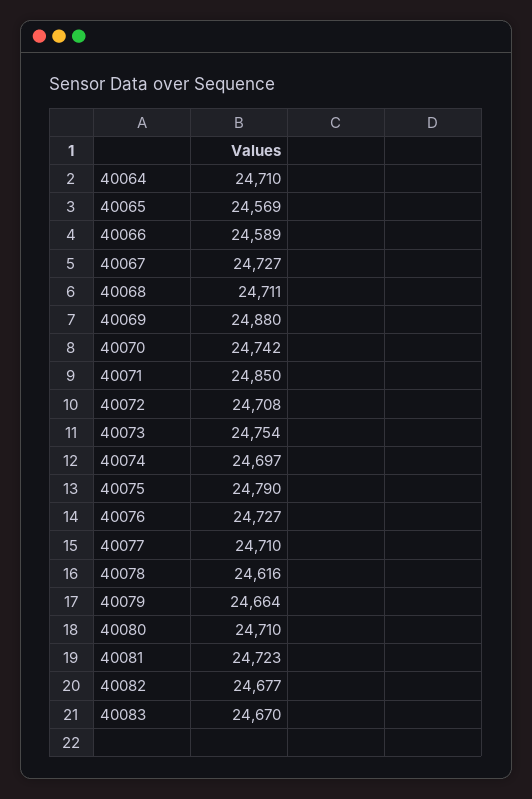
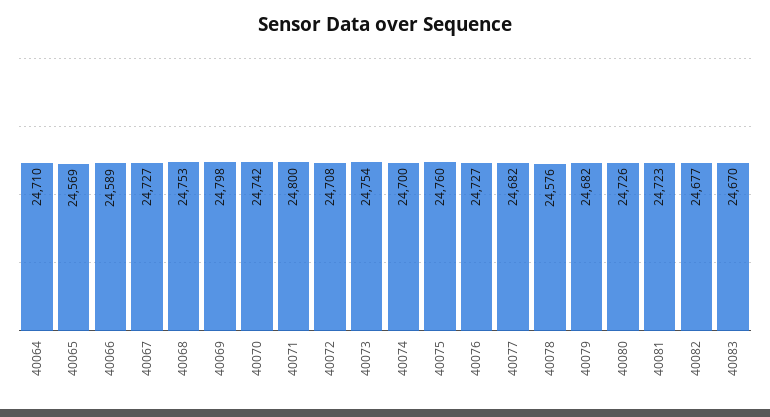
  {
    "40064": 24710,
    "40065": 24569,
    "40066": 24589,
    "40067": 24727,
-   "40068": 24711,
+   "40068": 24753,
-   "40069": 24880,
+   "40069": 24798,
    "40070": 24742,
-   "40071": 24850,
+   "40071": 24800,
    "40072": 24708,
    "40073": 24754,
-   "40074": 24697,
+   "40074": 24700,
-   "40075": 24790,
+   "40075": 24760,
    "40076": 24727,
-   "40077": 24710,
+   "40077": 24682,
-   "40078": 24616,
+   "40078": 24576,
-   "40079": 24664,
+   "40079": 24682,
-   "40080": 24710,
+   "40080": 24726,
    "40081": 24723,
    "40082": 24677,
    "40083": 24670
  }

